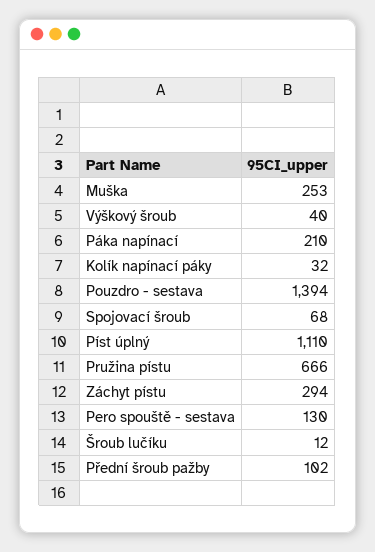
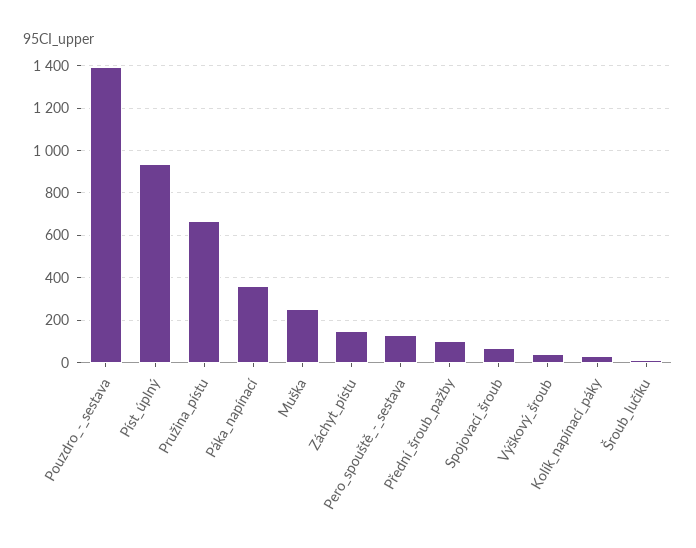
  {
    "Muška": 253,
    "Výškový šroub": 40,
-   "Páka napínací": 210,
+   "Páka napínací": 350,
    "Kolík napínací páky": 32,
    "Pouzdro - sestava": 1394,
    "Spojovací šroub": 68,
-   "Píst úplný": 1110,
+   "Píst úplný": 950,
    "Pružina pístu": 666,
-   "Záchyt pístu": 294,
+   "Záchyt pístu": 150,
    "Pero spouště - sestava": 130,
    "Šroub lučíku": 12,
    "Přední šroub pažby": 102
  }

